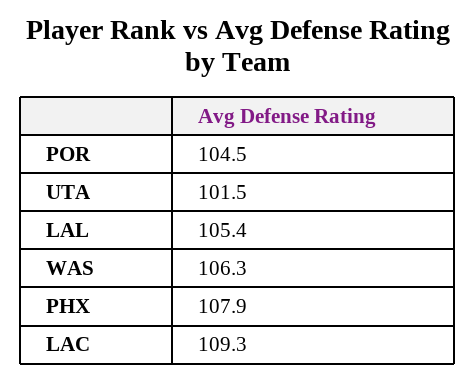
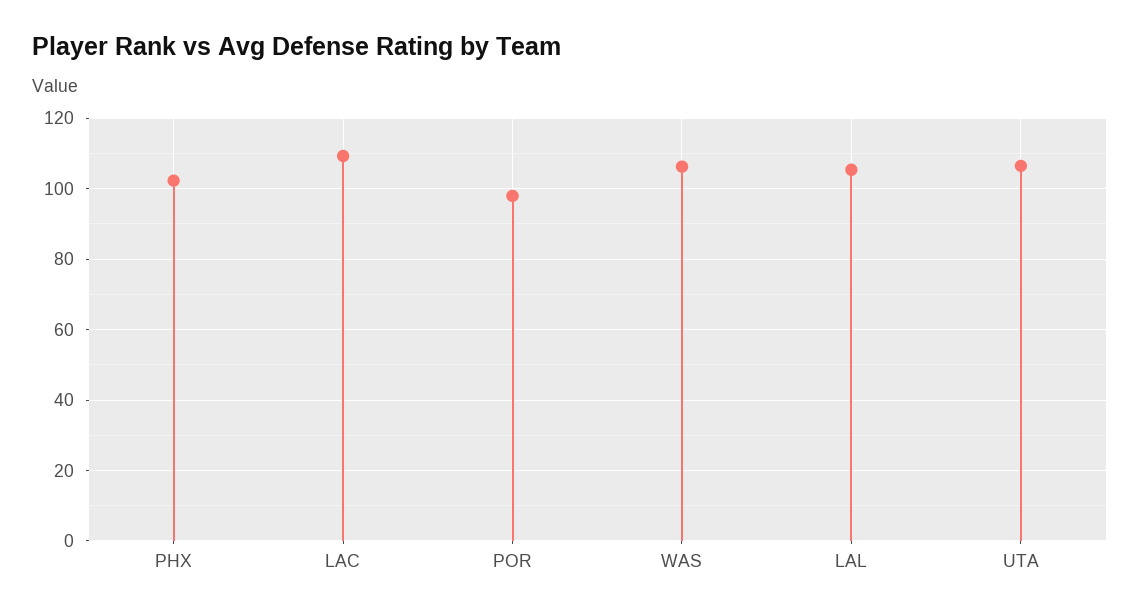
  {
-   "POR": 104.5,
+   "POR": 98,
-   "UTA": 101.5,
+   "UTA": 106,
    "LAL": 105.4,
    "WAS": 106.3,
-   "PHX": 107.9,
+   "PHX": 102,
    "LAC": 109.3
  }

